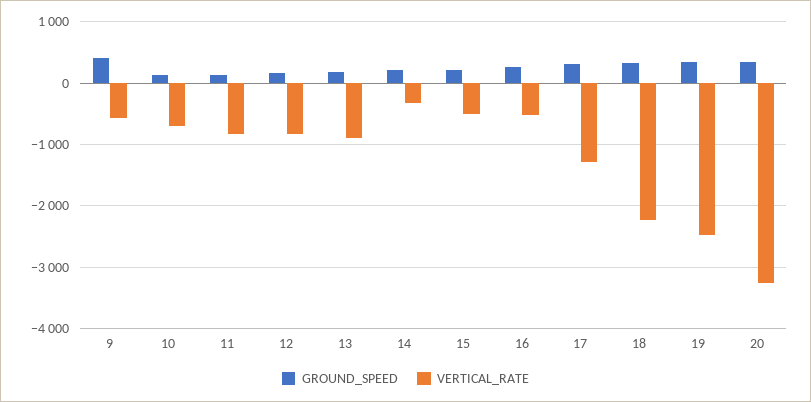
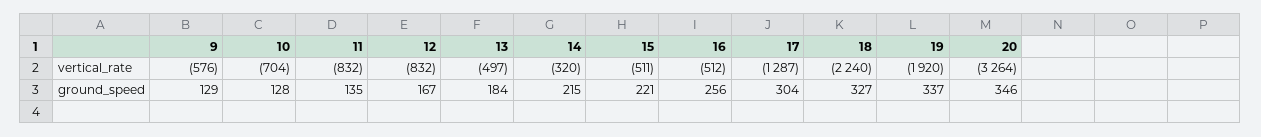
  {
    "GROUND_SPEED": {
-     "9": 400,
+     "9": 129,
      "10": 128,
      "11": 135,
      "12": 167,
      "13": 184,
      "14": 215,
      "15": 221,
      "16": 256,
      "17": 304,
      "18": 327,
      "19": 337,
      "20": 346
    },
    "VERTICAL_RATE": {
      "9": -576,
      "10": -704,
      "11": -832,
      "12": -832,
-     "13": -900,
+     "13": -497,
      "14": -320,
      "15": -511,
      "16": -512,
      "17": -1287,
      "18": -2240,
-     "19": -2500,
+     "19": -1920,
      "20": -3264
    }
  }

